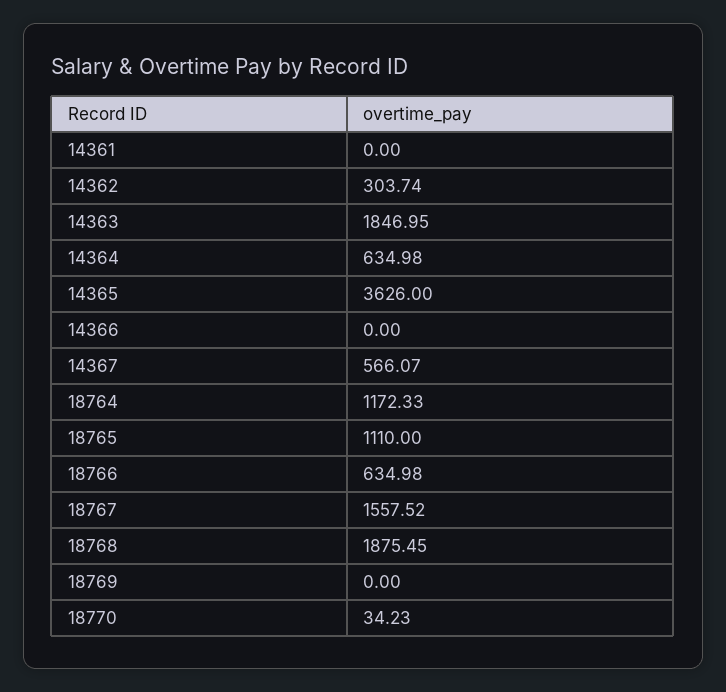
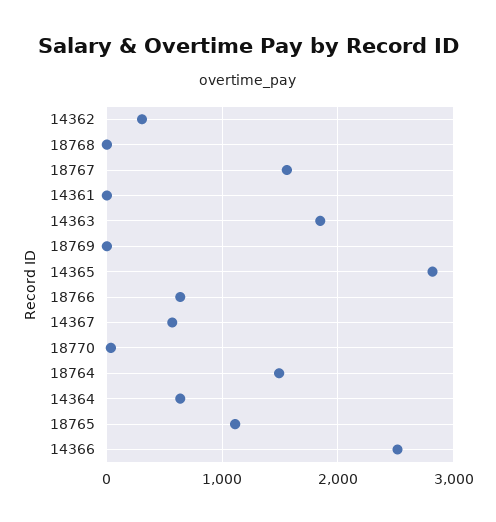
  {
    "14361": 0,
    "14362": 303.74,
    "14363": 1846.95,
    "14364": 634.98,
-   "14365": 3626,
+   "14365": 2800,
-   "14366": 0,
+   "14366": 2500,
    "14367": 566.07,
-   "18764": 1172.33,
+   "18764": 1500,
    "18765": 1110,
    "18766": 634.98,
    "18767": 1557.52,
-   "18768": 1875.45,
+   "18768": 0,
    "18769": 0,
    "18770": 34.23
  }

